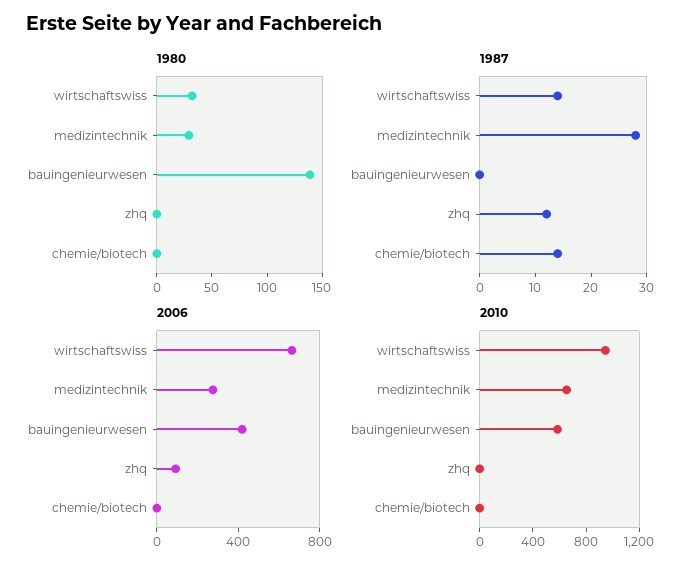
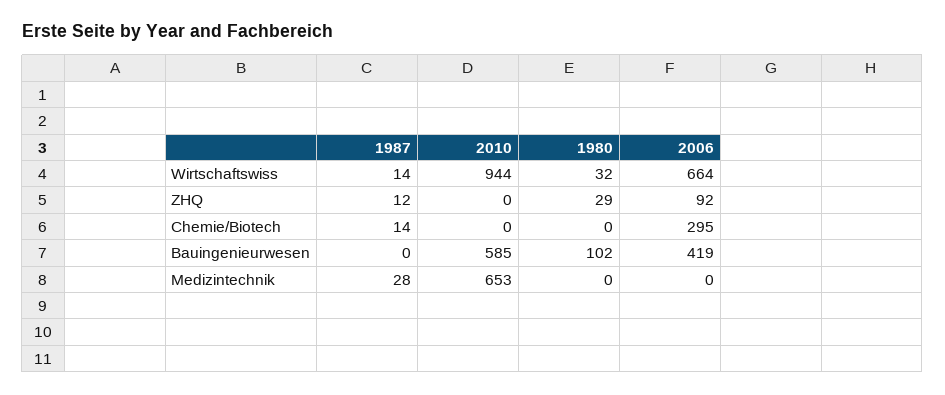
  {
    "1980": {
      "wirtschaftswiss": 32,
-     "medizintechnik": 30,
+     "medizintechnik": 0,
-     "bauingenieurwesen": 140,
+     "bauingenieurwesen": 102,
-     "zhq": 0,
+     "zhq": 29,
      "chemie/biotech": 0
    },
    "1987": {
      "wirtschaftswiss": 14,
      "medizintechnik": 28,
      "bauingenieurwesen": 0,
      "zhq": 12,
      "chemie/biotech": 14
    },
    "2006": {
      "wirtschaftswiss": 664,
-     "medizintechnik": 300,
+     "medizintechnik": 0,
      "bauingenieurwesen": 419,
      "zhq": 92,
-     "chemie/biotech": 0
+     "chemie/biotech": 295
    },
    "2010": {
      "wirtschaftswiss": 944,
      "medizintechnik": 653,
      "bauingenieurwesen": 585,
      "zhq": 0,
      "chemie/biotech": 0
    }
  }

